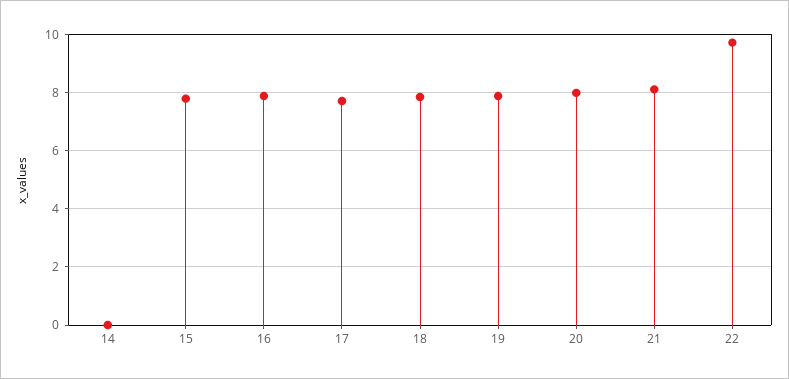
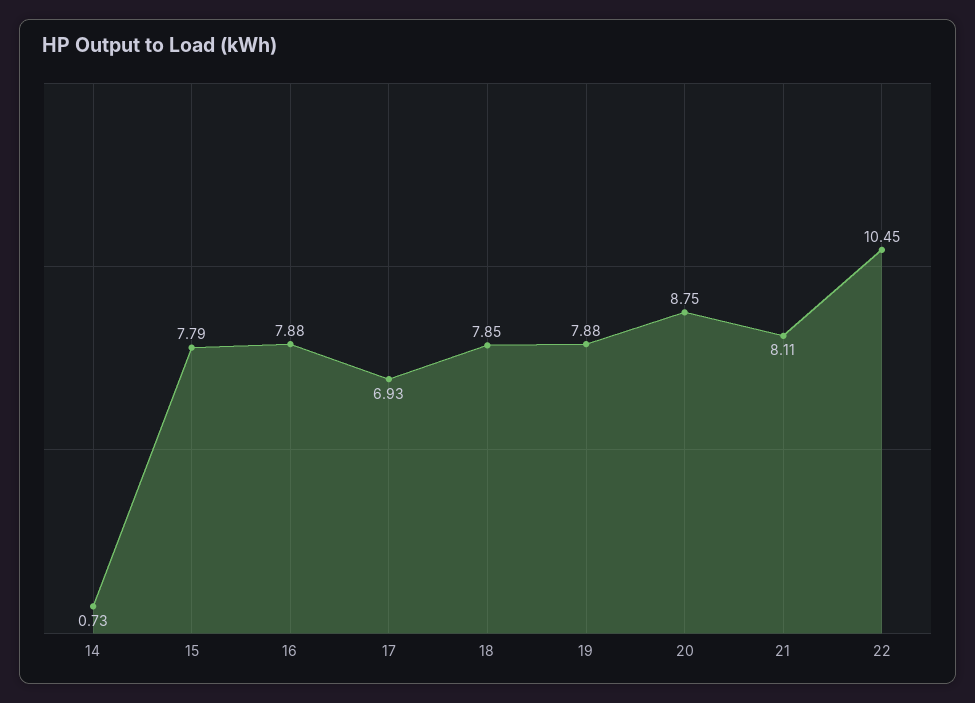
  {
-   "14": 0,
+   "14": 0.73,
    "15": 7.79,
    "16": 7.88,
-   "17": 7.75,
+   "17": 6.93,
    "18": 7.85,
    "19": 7.88,
-   "20": 8,
+   "20": 8.75,
    "21": 8.11,
-   "22": 9.75
+   "22": 10.45
  }

